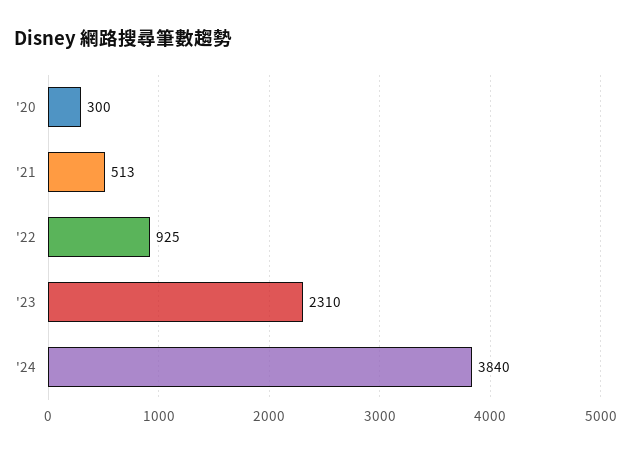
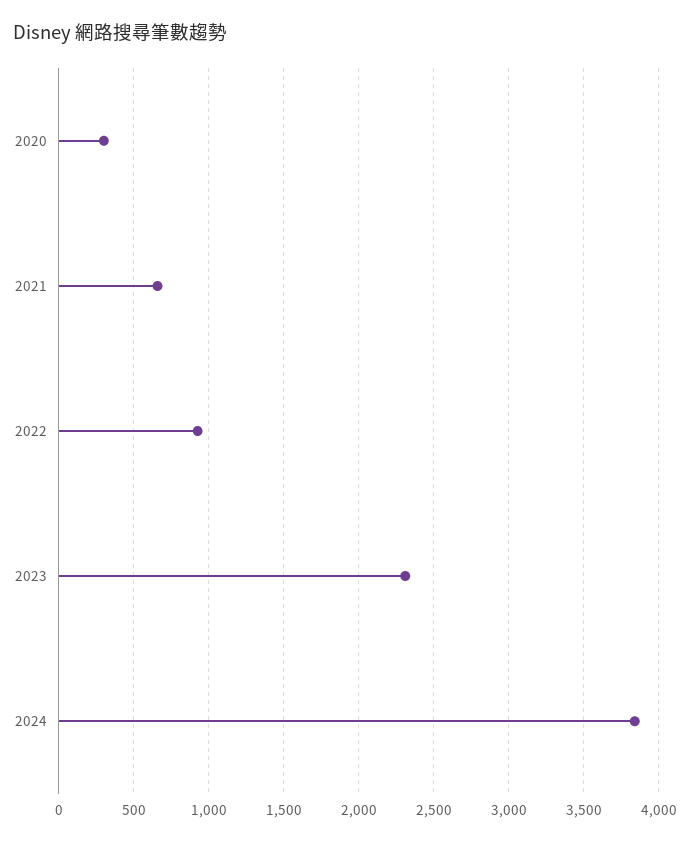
  {
    "'20": 300,
-   "'21": 513,
+   "'21": 650,
    "'22": 925,
    "'23": 2310,
    "'24": 3840
  }

